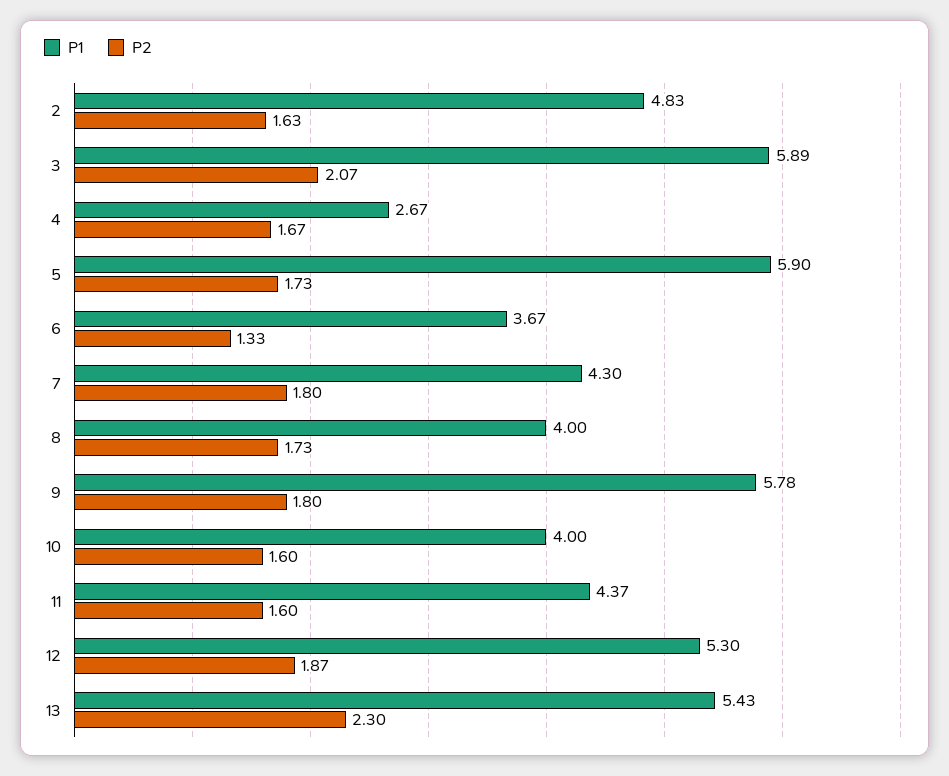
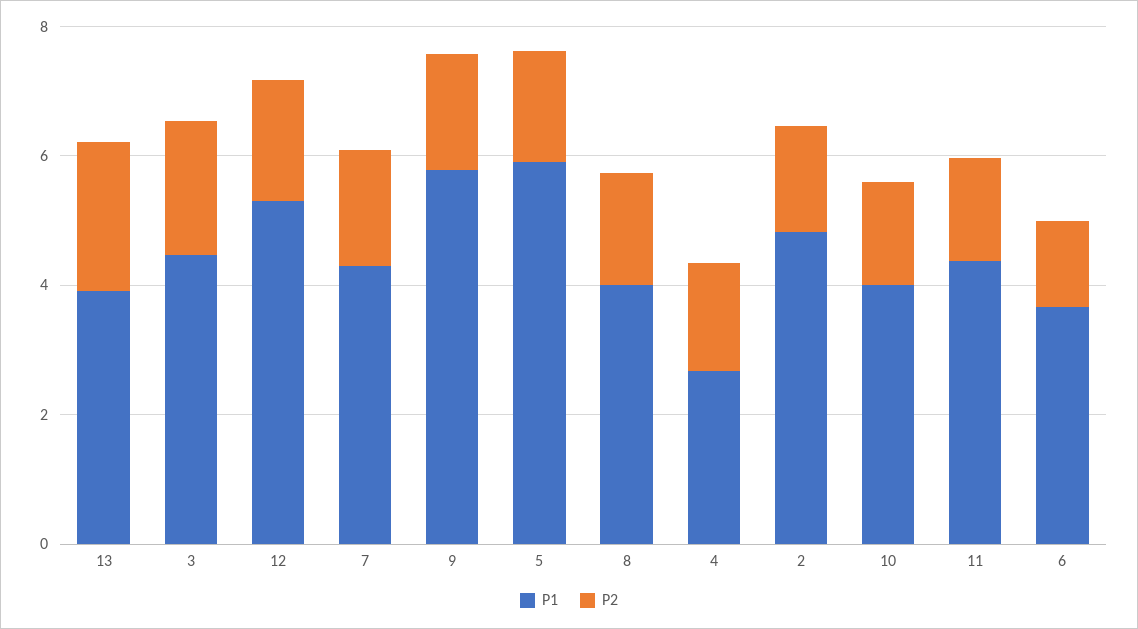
  {
    "P1": {
      "2": 4.83,
-     "3": 5.89,
+     "3": 4.5,
      "4": 2.67,
      "5": 5.9,
      "6": 3.67,
      "7": 4.3,
      "8": 4,
      "9": 5.78,
      "10": 4,
      "11": 4.37,
      "12": 5.3,
-     "13": 5.43
+     "13": 4
    },
    "P2": {
      "2": 1.63,
      "3": 2.07,
      "4": 1.67,
      "5": 1.73,
      "6": 1.33,
      "7": 1.8,
      "8": 1.73,
      "9": 1.8,
      "10": 1.6,
      "11": 1.6,
      "12": 1.87,
      "13": 2.3
    }
  }

